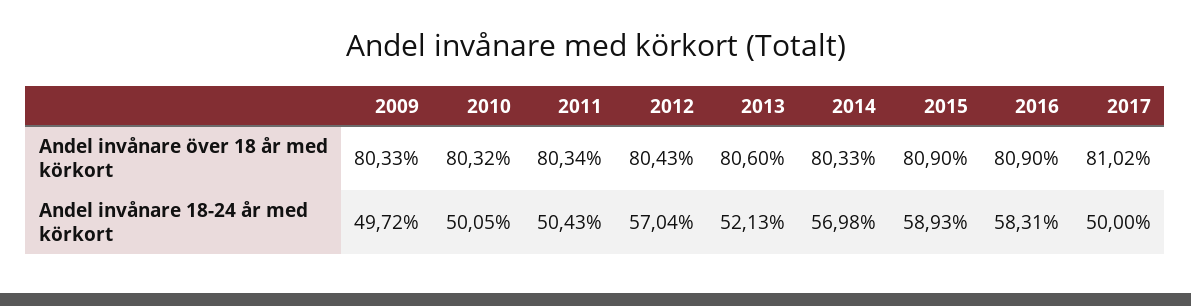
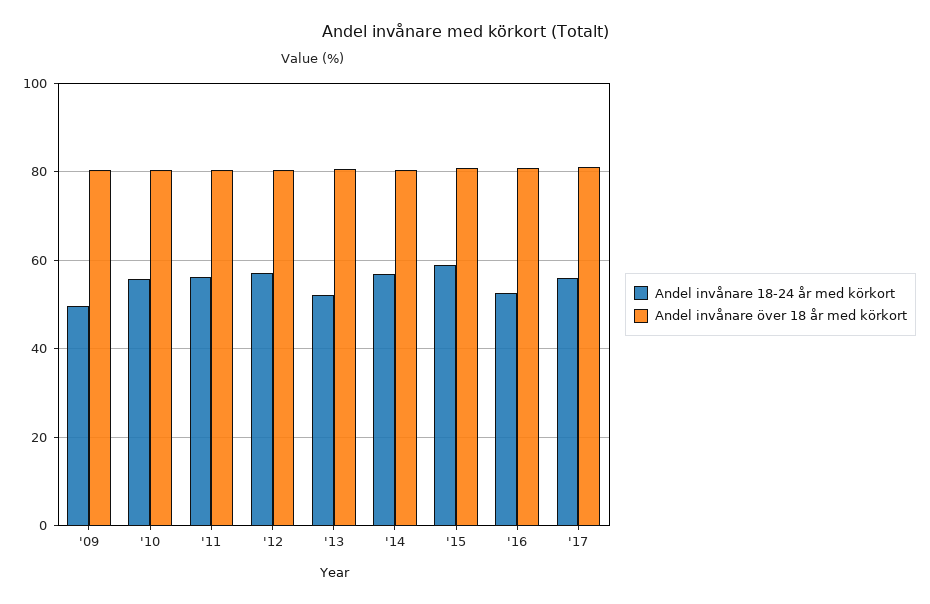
  {
    "Andel invånare över 18 år med körkort": {
      "2009": 80.33,
      "2010": 80.32,
      "2011": 80.34,
      "2012": 80.43,
      "2013": 80.6,
      "2014": 80.33,
      "2015": 80.9,
      "2016": 80.9,
      "2017": 81.02
    },
    "Andel invånare 18-24 år med körkort": {
      "2009": 49.72,
-     "2010": 50.05,
+     "2010": 56,
-     "2011": 50.43,
+     "2011": 56,
      "2012": 57.04,
      "2013": 52.13,
      "2014": 56.98,
      "2015": 58.93,
-     "2016": 58.31,
+     "2016": 52,
-     "2017": 50
+     "2017": 56
    }
  }

